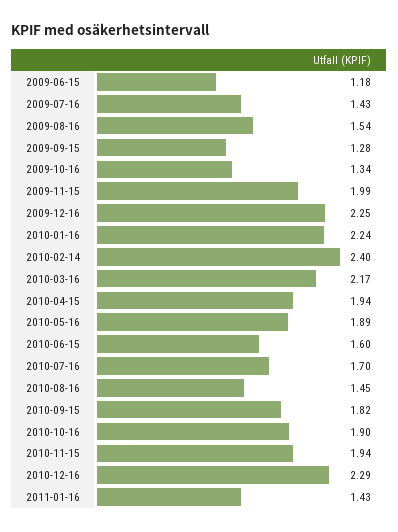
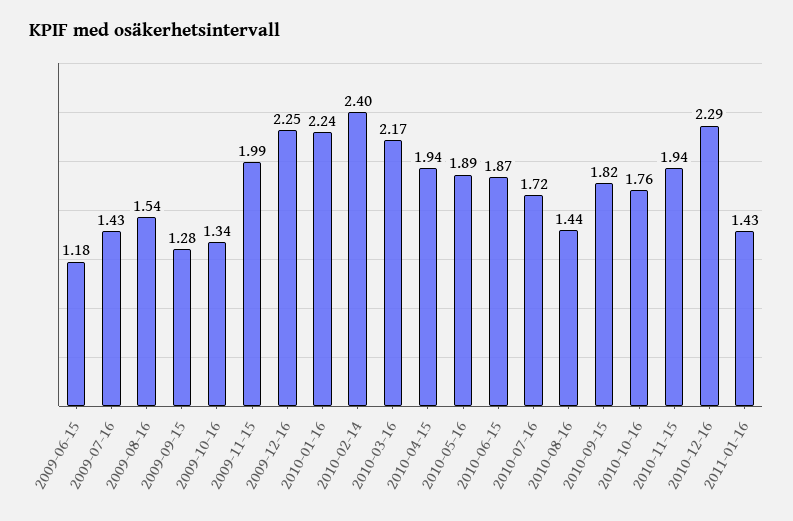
  {
    "2009-06-15": 1.18,
    "2009-07-16": 1.43,
    "2009-08-16": 1.54,
    "2009-09-15": 1.28,
    "2009-10-16": 1.34,
    "2009-11-15": 1.99,
    "2009-12-16": 2.25,
    "2010-01-16": 2.24,
    "2010-02-14": 2.4,
    "2010-03-16": 2.17,
    "2010-04-15": 1.94,
    "2010-05-16": 1.89,
-   "2010-06-15": 1.6,
+   "2010-06-15": 1.87,
-   "2010-07-16": 1.7,
+   "2010-07-16": 1.72,
-   "2010-08-16": 1.45,
+   "2010-08-16": 1.44,
    "2010-09-15": 1.82,
-   "2010-10-16": 1.9,
+   "2010-10-16": 1.76,
    "2010-11-15": 1.94,
    "2010-12-16": 2.29,
    "2011-01-16": 1.43
  }

